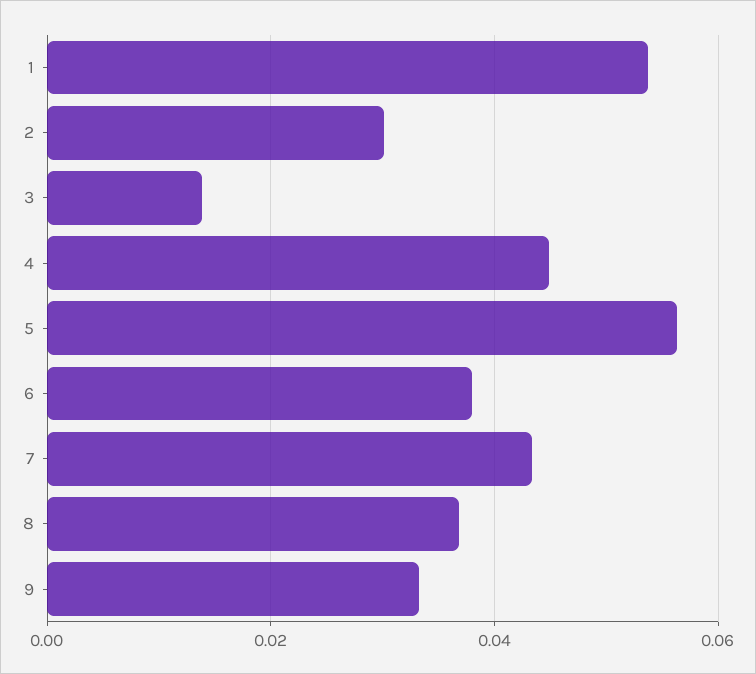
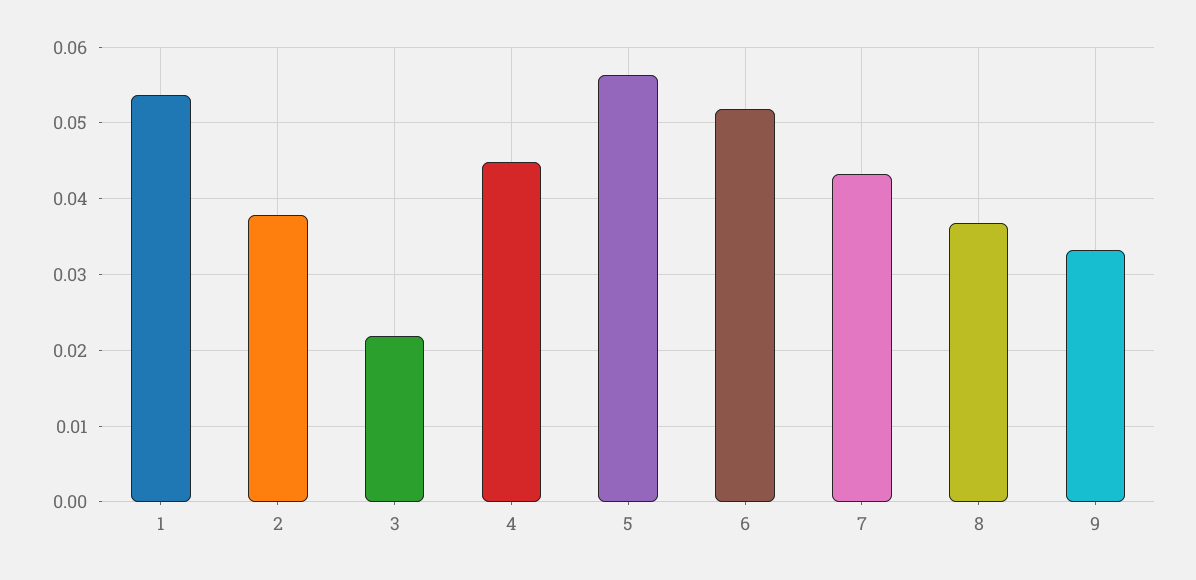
  {
    "1": 0.054,
-   "2": 0.03,
+   "2": 0.038,
-   "3": 0.014,
+   "3": 0.022,
    "4": 0.045,
    "5": 0.056,
-   "6": 0.038,
+   "6": 0.052,
    "7": 0.043,
    "8": 0.037,
    "9": 0.033
  }

